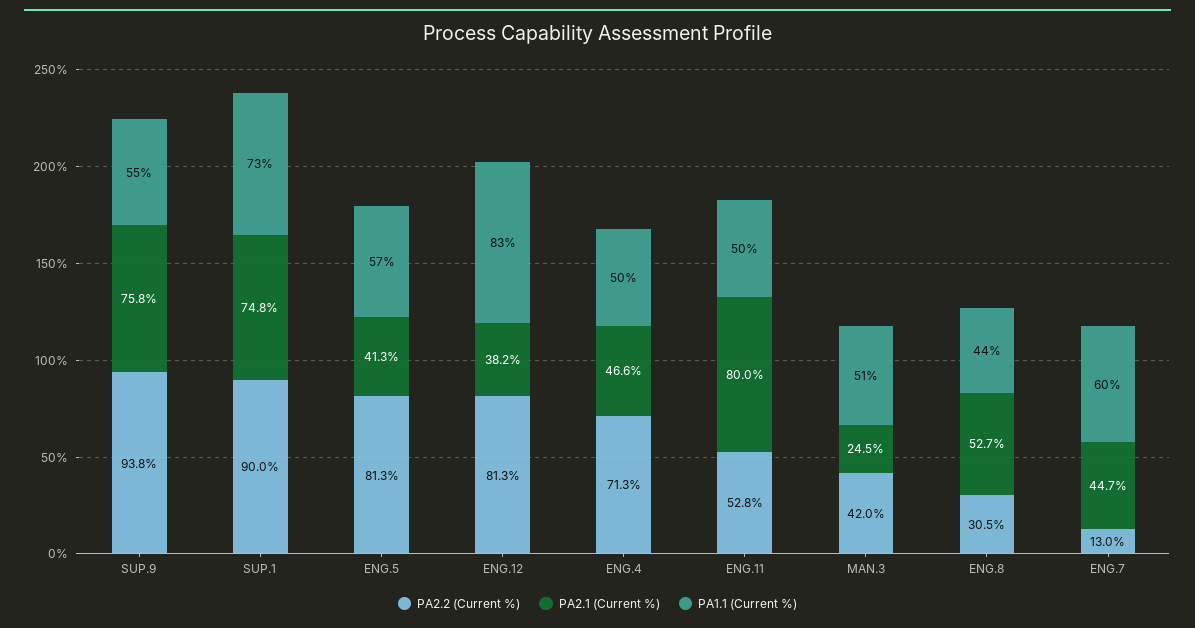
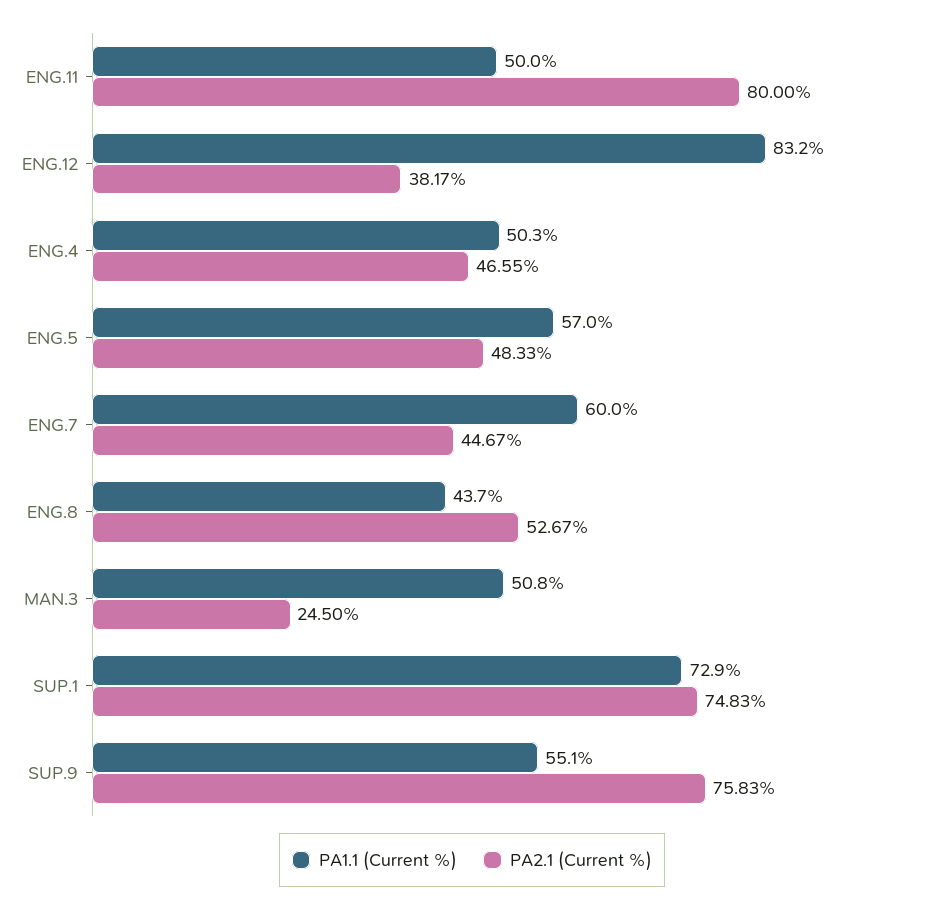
  {
-   "PA2.2 (Current %)": {
-     "SUP.9": 93.8,
-     "SUP.1": 90,
-     "ENG.5": 81.3,
-     "ENG.12": 81.3,
-     "ENG.4": 71.3,
-     "ENG.11": 52.8,
-     "MAN.3": 42,
-     "ENG.8": 30.5,
-     "ENG.7": 13
-   },
    "PA2.1 (Current %)": {
      "SUP.9": 75.83,
      "SUP.1": 74.83,
-     "ENG.5": 41.3,
+     "ENG.5": 48.33,
      "ENG.12": 38.17,
      "ENG.4": 46.55,
      "ENG.11": 80,
      "MAN.3": 24.5,
      "ENG.8": 52.67,
      "ENG.7": 44.67
    },
    "PA1.1 (Current %)": {
      "SUP.9": 55.1,
      "SUP.1": 72.9,
      "ENG.5": 57,
      "ENG.12": 83.2,
      "ENG.4": 50.3,
      "ENG.11": 50,
      "MAN.3": 50.8,
      "ENG.8": 43.7,
      "ENG.7": 60
    }
  }

